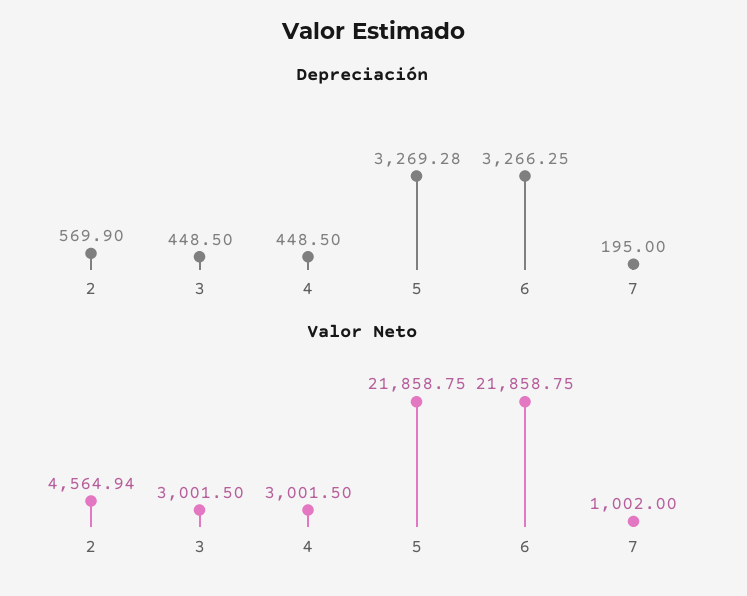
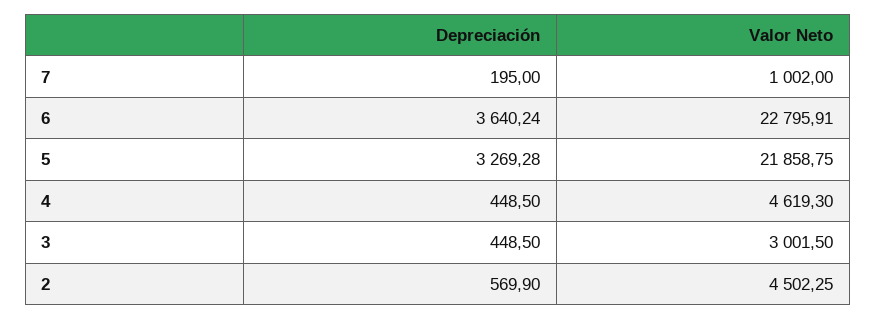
  {
    "Depreciación": {
      "2": 569.9,
      "3": 448.5,
      "4": 448.5,
      "5": 3269.28,
-     "6": 3266.25,
+     "6": 3640.24,
      "7": 195
    },
    "Valor Neto": {
-     "2": 4564.94,
+     "2": 4502.25,
      "3": 3001.5,
-     "4": 3001.5,
+     "4": 4619.3,
      "5": 21858.75,
-     "6": 21858.75,
+     "6": 22795.91,
      "7": 1002
    }
  }

